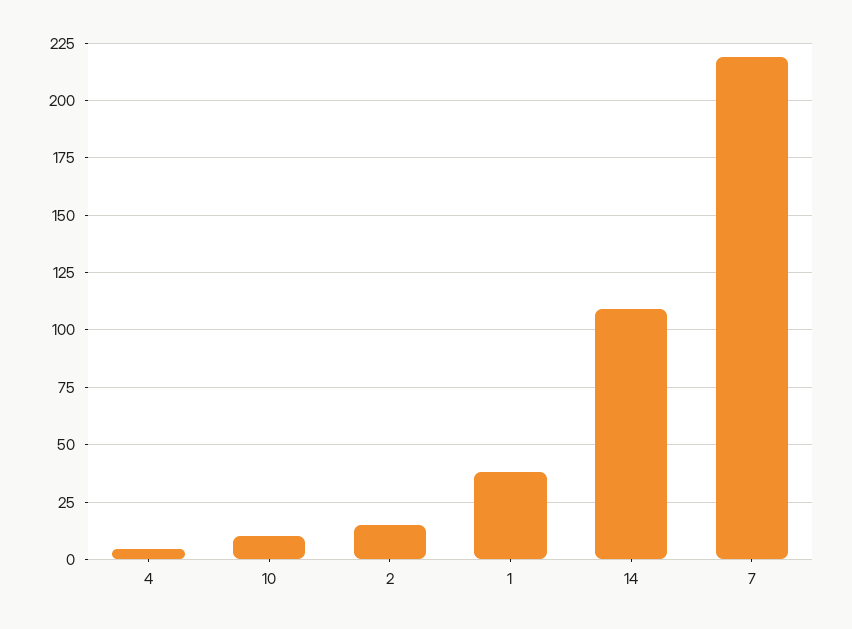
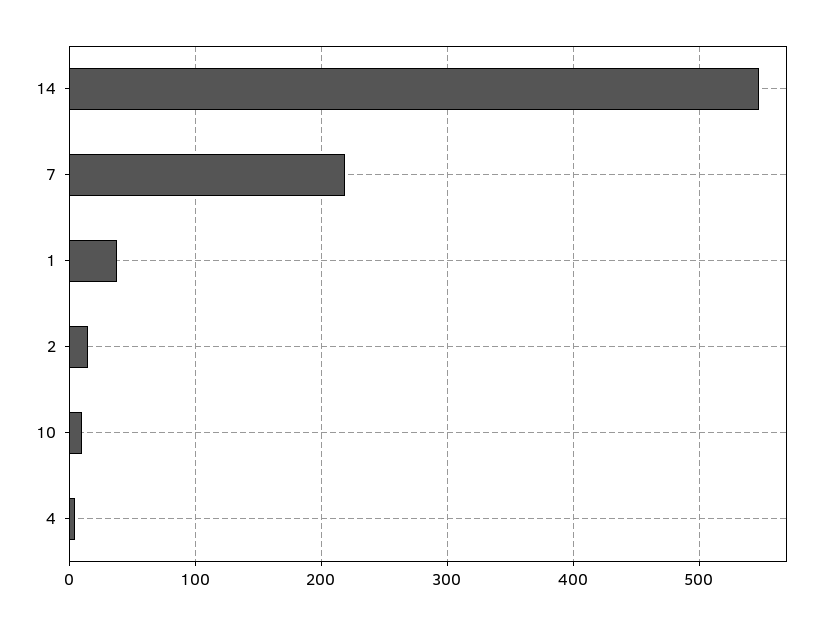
  {
    "4": 5,
    "10": 10,
    "2": 15,
    "1": 40,
-   "14": 110,
+   "14": 550,
    "7": 220
  }

